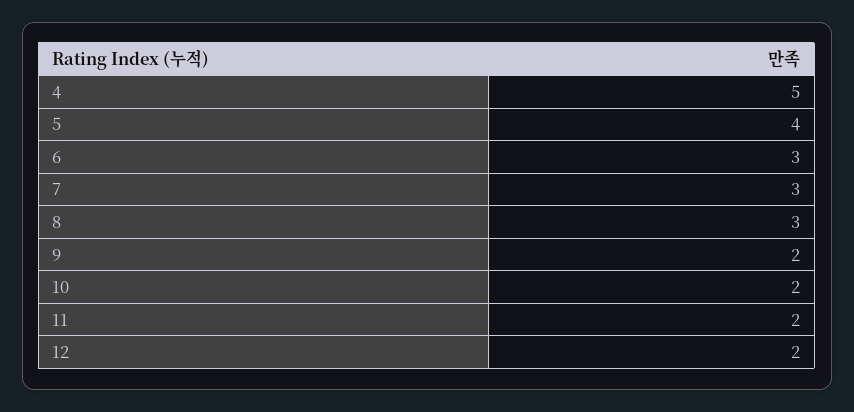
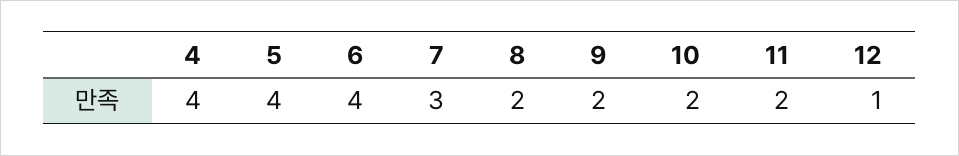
  {
-   "4": 5,
+   "4": 4,
    "5": 4,
-   "6": 3,
+   "6": 4,
    "7": 3,
-   "8": 3,
+   "8": 2,
    "9": 2,
    "10": 2,
    "11": 2,
-   "12": 2
+   "12": 1
  }

